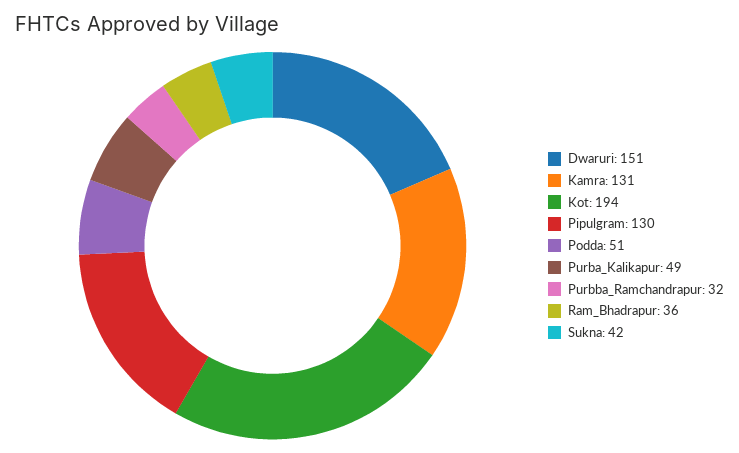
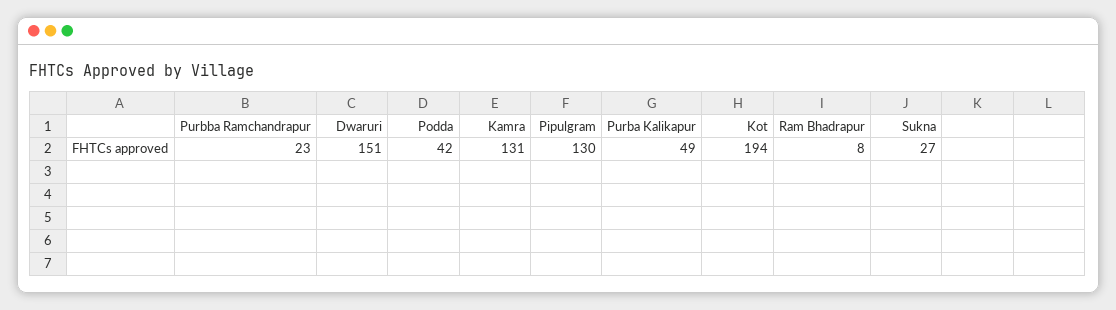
  {
    "Dwaruri": 151,
    "Kamra": 131,
    "Kot": 194,
    "Pipulgram": 130,
-   "Podda": 51,
+   "Podda": 42,
    "Purba_Kalikapur": 49,
-   "Purbba_Ramchandrapur": 32,
+   "Purbba_Ramchandrapur": 23,
-   "Ram_Bhadrapur": 36,
+   "Ram_Bhadrapur": 8,
-   "Sukna": 42
+   "Sukna": 27
  }

